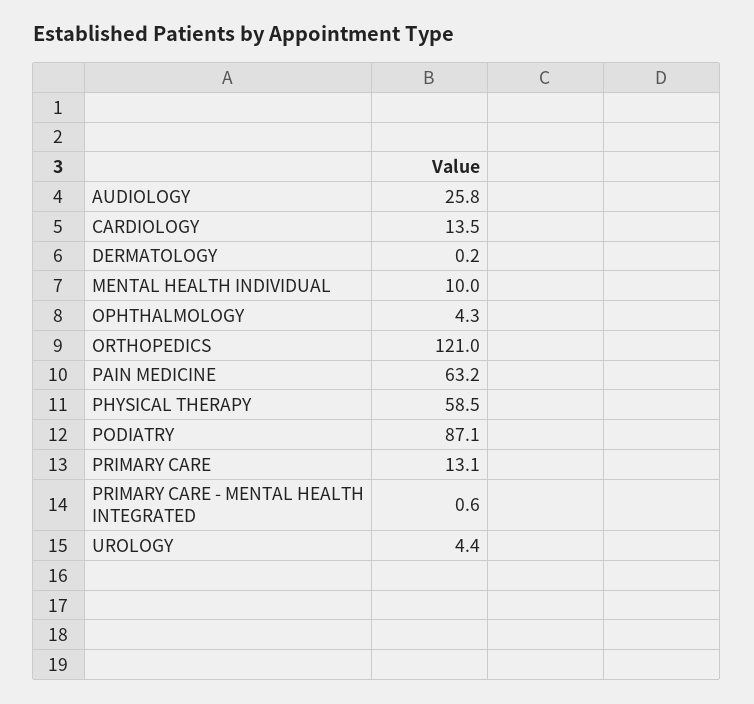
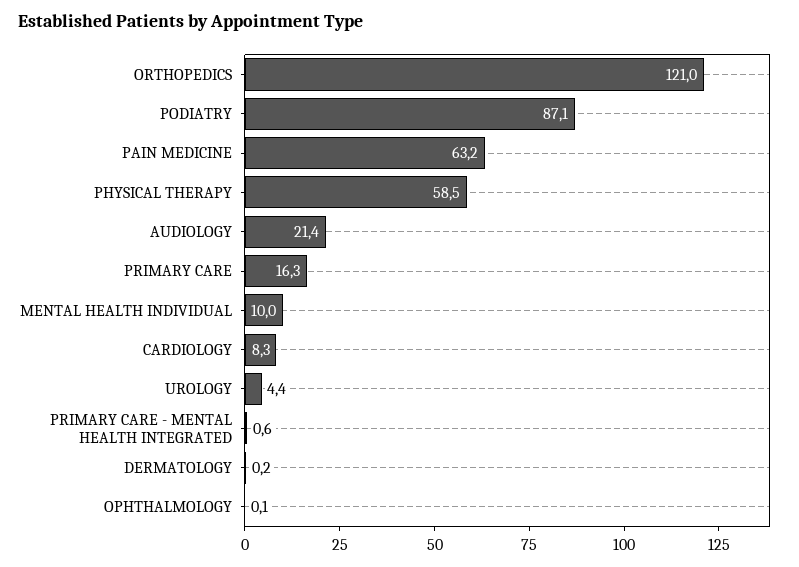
  {
-   "AUDIOLOGY": 25.8,
+   "AUDIOLOGY": 21.4,
-   "CARDIOLOGY": 13.5,
+   "CARDIOLOGY": 8.3,
    "DERMATOLOGY": 0.2,
    "MENTAL HEALTH INDIVIDUAL": 10,
-   "OPHTHALMOLOGY": 4.3,
+   "OPHTHALMOLOGY": 0.1,
    "ORTHOPEDICS": 121,
    "PAIN MEDICINE": 63.2,
    "PHYSICAL THERAPY": 58.5,
    "PODIATRY": 87.1,
-   "PRIMARY CARE": 13.1,
+   "PRIMARY CARE": 16.3,
    "PRIMARY CARE - MENTAL HEALTH INTEGRATED": 0.6,
    "UROLOGY": 4.4
  }

